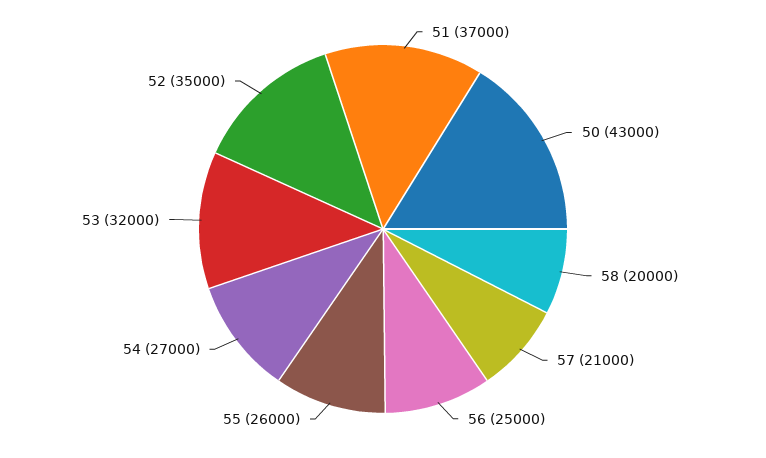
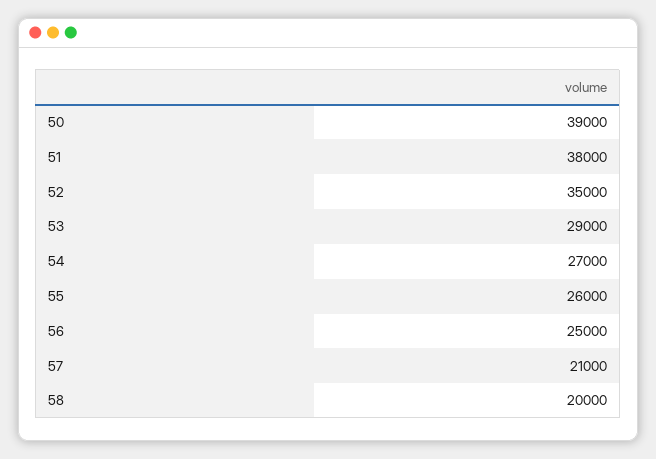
  {
-   "51": 37000,
+   "51": 38000,
-   "50": 43000,
+   "50": 39000,
    "58": 20000,
    "57": 21000,
    "56": 25000,
    "55": 26000,
    "54": 27000,
-   "53": 32000,
+   "53": 29000,
    "52": 35000
  }

